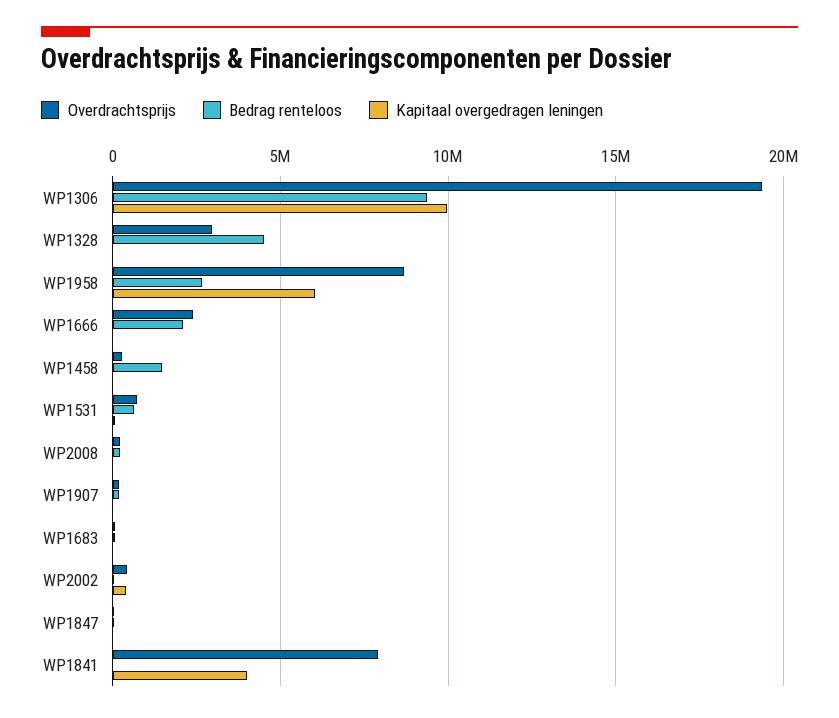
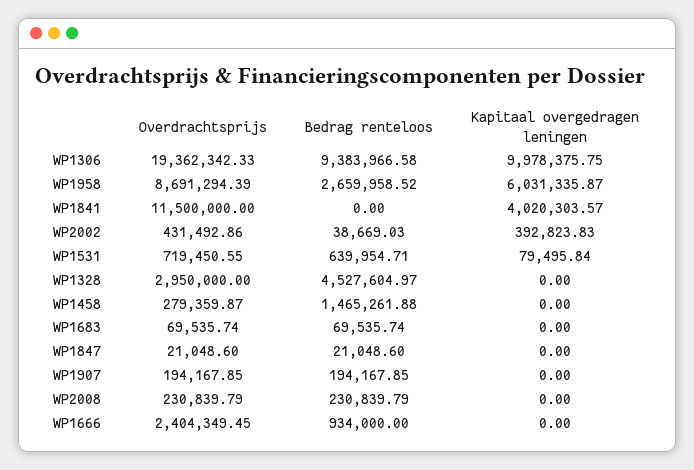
  {
    "Overdrachtsprijs": {
      "WP1306": 19362342.33,
      "WP1328": 2950000,
      "WP1958": 8691294.39,
      "WP1666": 2404349.45,
      "WP1458": 279359.87,
      "WP1531": 719450.55,
      "WP2008": 230839.79,
      "WP1907": 194167.85,
      "WP1683": 69535.74,
      "WP2002": 431492.86,
      "WP1847": 21048.6,
-     "WP1841": 8000000
+     "WP1841": 11500000
    },
    "Bedrag renteloos": {
      "WP1306": 9383966.58,
      "WP1328": 4527604.97,
      "WP1958": 2659958.52,
-     "WP1666": 2000000,
+     "WP1666": 934000,
      "WP1458": 1465261.88,
      "WP1531": 639954.71,
      "WP2008": 230839.79,
      "WP1907": 194167.85,
      "WP1683": 69535.74,
      "WP2002": 38669.03,
      "WP1847": 21048.6,
      "WP1841": 0
    },
    "Kapitaal overgedragen leningen": {
      "WP1306": 9978375.75,
      "WP1328": 0,
      "WP1958": 6031335.87,
      "WP1666": 0,
      "WP1458": 0,
      "WP1531": 79495.84,
      "WP2008": 0,
      "WP1907": 0,
      "WP1683": 0,
      "WP2002": 392823.83,
      "WP1847": 0,
      "WP1841": 4020303.57
    }
  }

